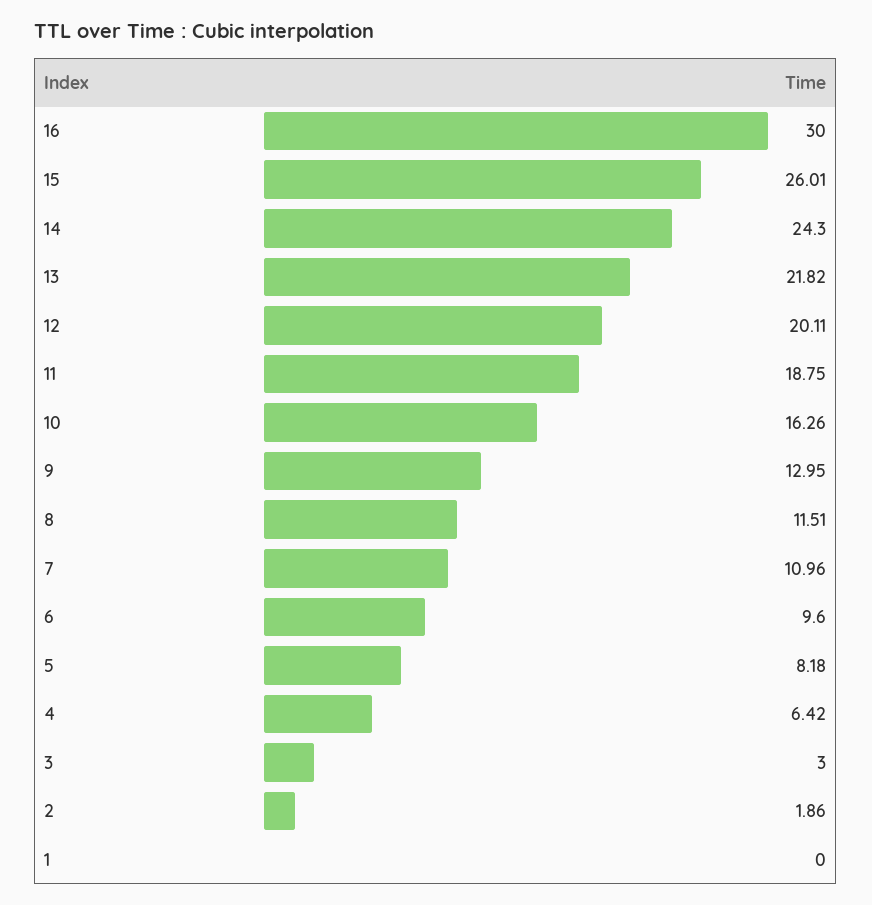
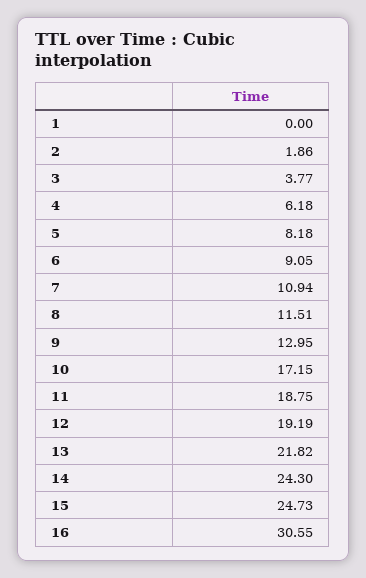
  {
-   "16": 30,
+   "16": 30.55,
-   "15": 26.01,
+   "15": 24.73,
    "14": 24.3,
    "13": 21.82,
-   "12": 20.11,
+   "12": 19.19,
    "11": 18.75,
-   "10": 16.26,
+   "10": 17.15,
    "9": 12.95,
    "8": 11.51,
-   "7": 10.96,
+   "7": 10.94,
-   "6": 9.6,
+   "6": 9.05,
    "5": 8.18,
-   "4": 6.42,
+   "4": 6.18,
-   "3": 3,
+   "3": 3.77,
    "2": 1.86,
    "1": 0
  }

